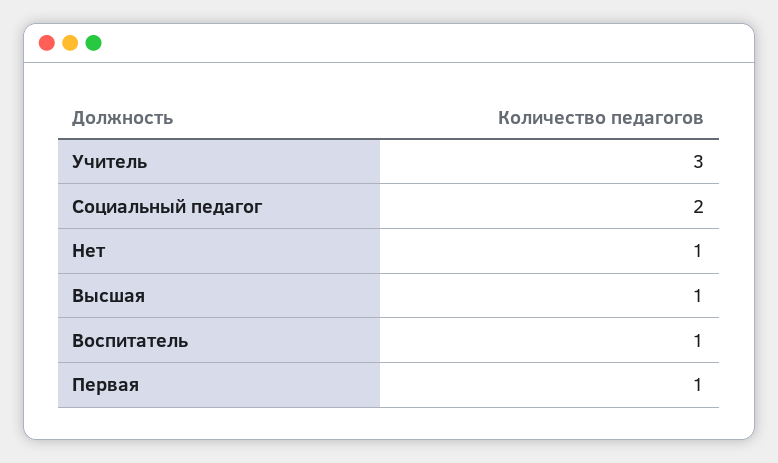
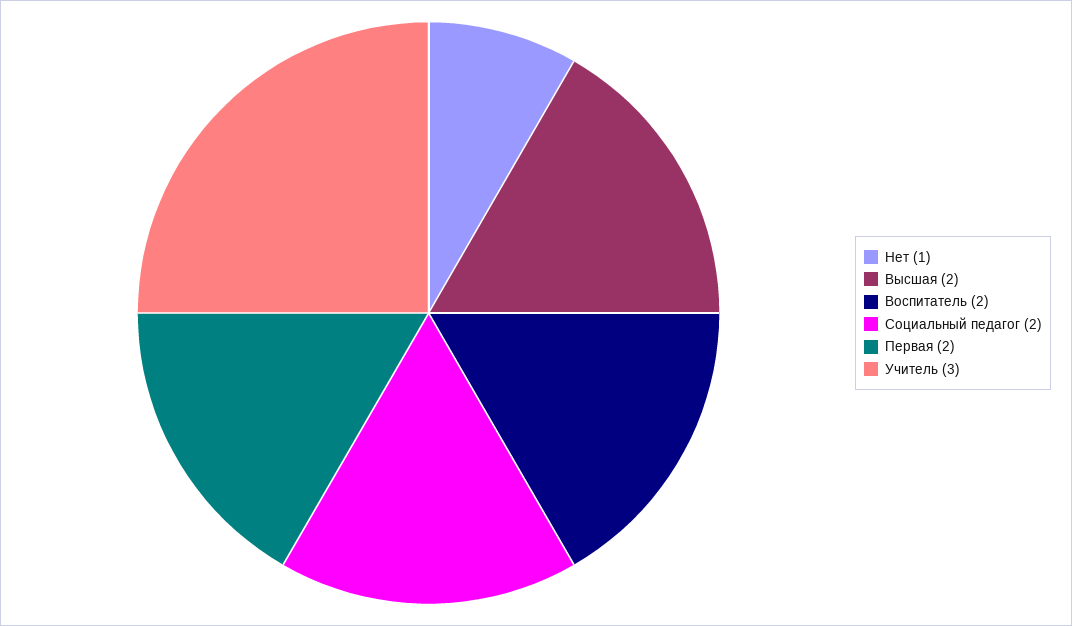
  {
    "Учитель": 3,
    "Социальный педагог": 2,
    "Нет": 1,
-   "Высшая": 1,
+   "Высшая": 2,
-   "Воспитатель": 1,
+   "Воспитатель": 2,
-   "Первая": 1
+   "Первая": 2
  }

